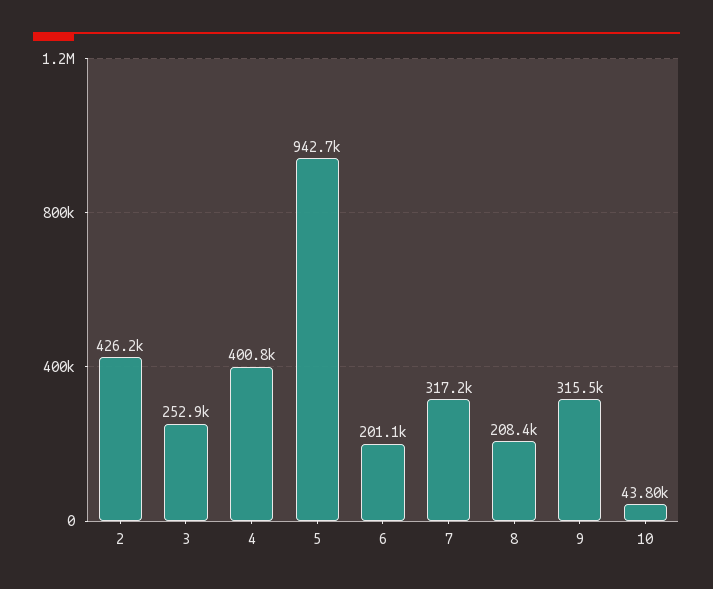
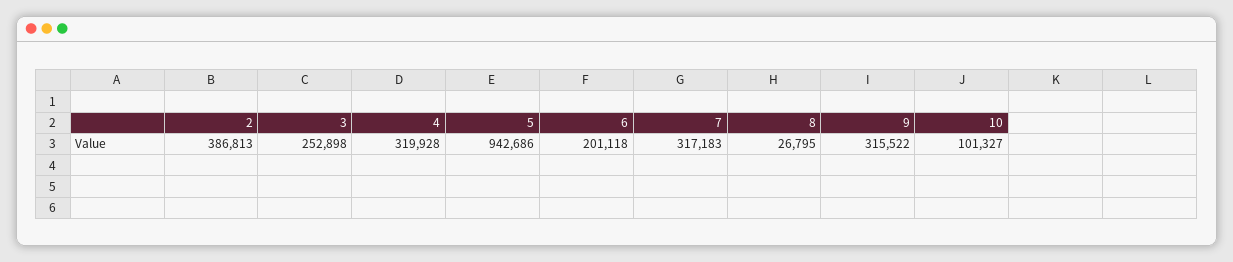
  {
-   "2": 426200,
+   "2": 386813,
    "3": 252898,
-   "4": 400800,
+   "4": 319928,
    "5": 942686,
    "6": 201118,
    "7": 317183,
-   "8": 208400,
+   "8": 26795,
    "9": 315522,
-   "10": 43800
+   "10": 101327
  }

